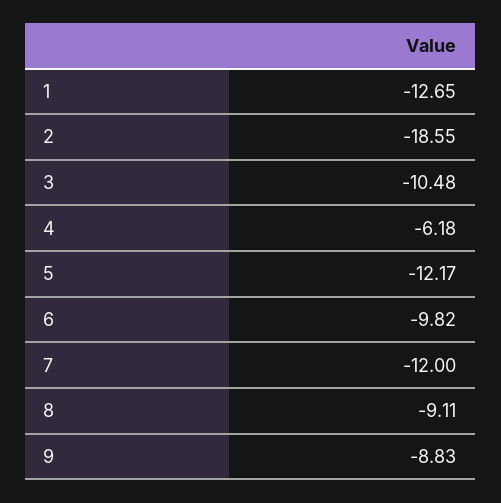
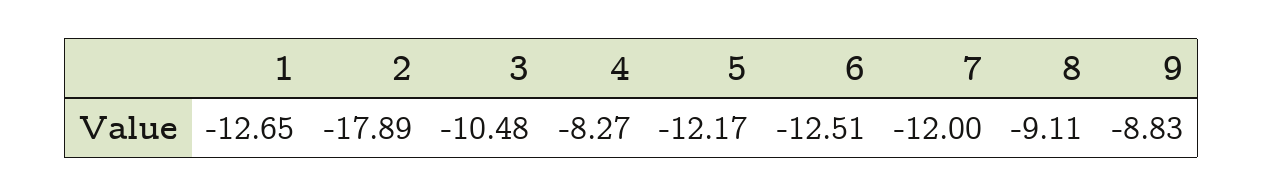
  {
    "1": -12.65,
-   "2": -18.55,
+   "2": -17.89,
    "3": -10.48,
-   "4": -6.18,
+   "4": -8.27,
    "5": -12.17,
-   "6": -9.82,
+   "6": -12.51,
    "7": -12,
    "8": -9.11,
    "9": -8.83
  }

